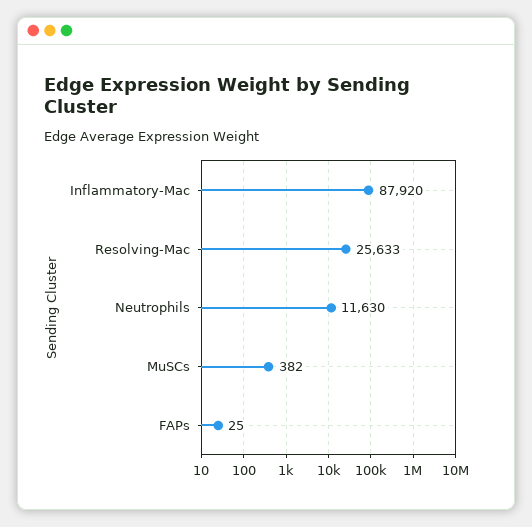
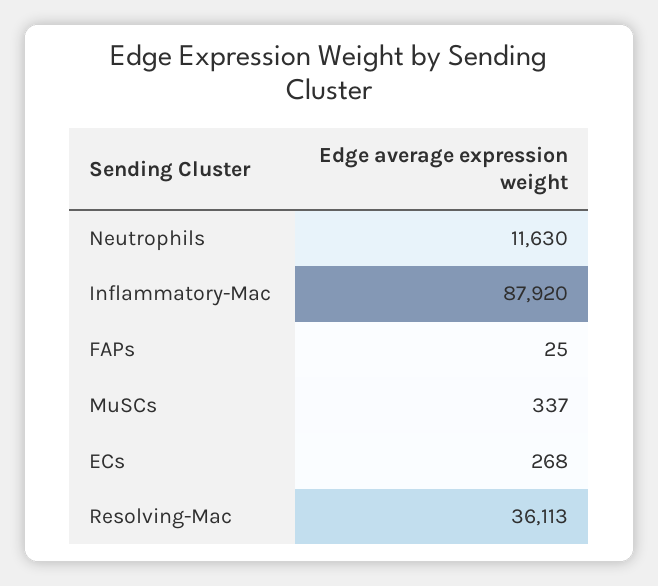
  {
    "Inflammatory-Mac": 87920,
-   "Resolving-Mac": 25633,
+   "Resolving-Mac": 36113,
    "Neutrophils": 11630,
-   "MuSCs": 382,
+   "MuSCs": 337,
-   "FAPs": 25
+   "FAPs": 25,
+   "ECs": 268
  }

